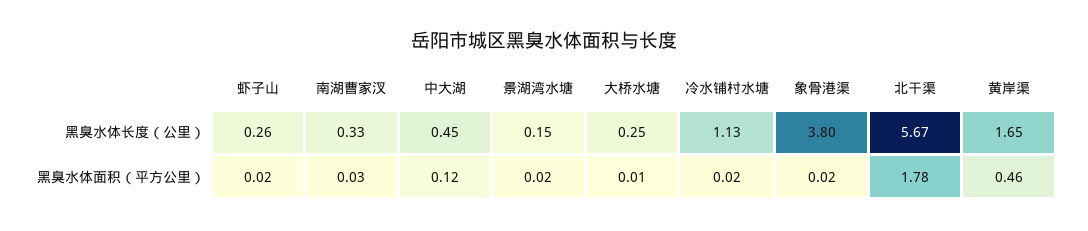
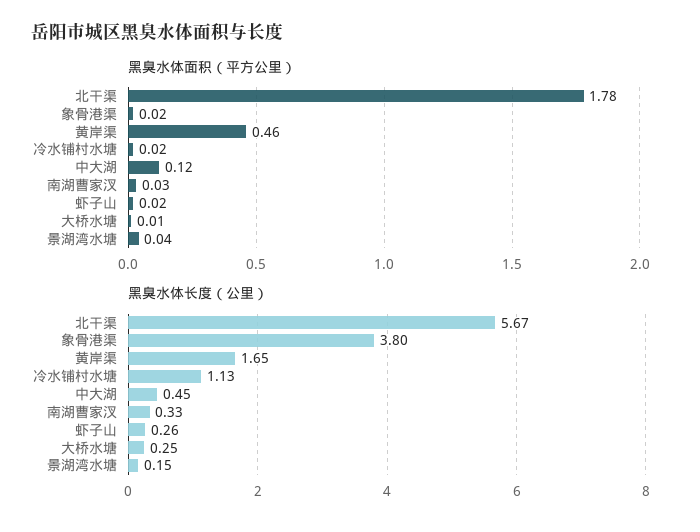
  {
    "黑臭水体长度（公里）": {
      "虾子山": 0.26,
      "南湖曹家汊": 0.33,
      "中大湖": 0.45,
      "景湖湾水塘": 0.15,
      "大桥水塘": 0.25,
      "冷水铺村水塘": 1.13,
      "象骨港渠": 3.8,
      "北干渠": 5.67,
      "黄岸渠": 1.65
    },
    "黑臭水体面积（平方公里）": {
      "虾子山": 0.02,
      "南湖曹家汊": 0.03,
      "中大湖": 0.12,
-     "景湖湾水塘": 0.02,
+     "景湖湾水塘": 0.04,
      "大桥水塘": 0.01,
      "冷水铺村水塘": 0.02,
      "象骨港渠": 0.02,
      "北干渠": 1.78,
      "黄岸渠": 0.46
    }
  }

